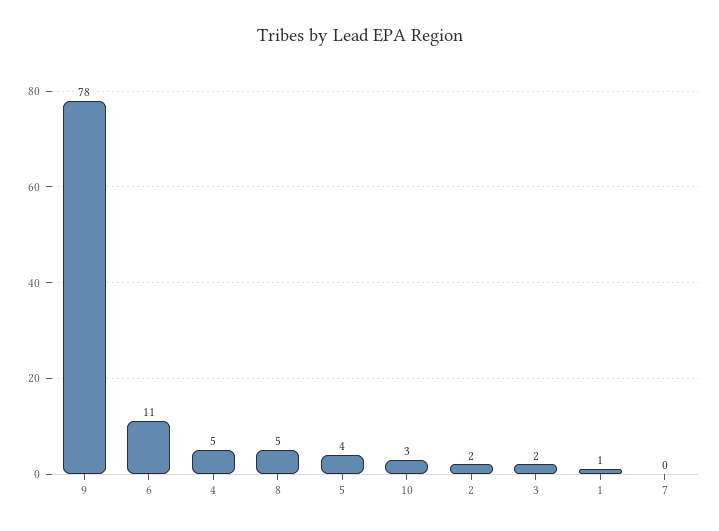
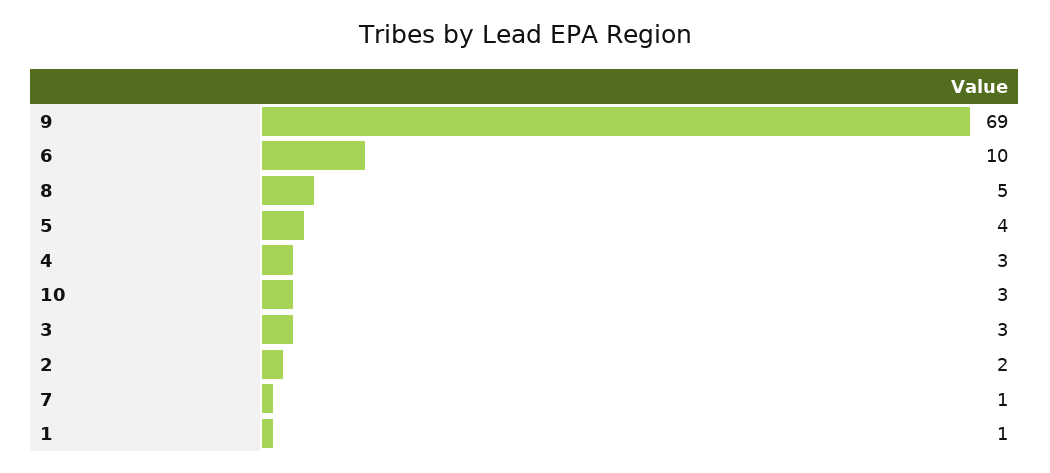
  {
-   "9": 78,
+   "9": 69,
-   "6": 11,
+   "6": 10,
-   "4": 5,
+   "4": 3,
    "8": 5,
    "5": 4,
    "10": 3,
    "2": 2,
-   "3": 2,
+   "3": 3,
    "1": 1,
-   "7": 0
+   "7": 1
  }

